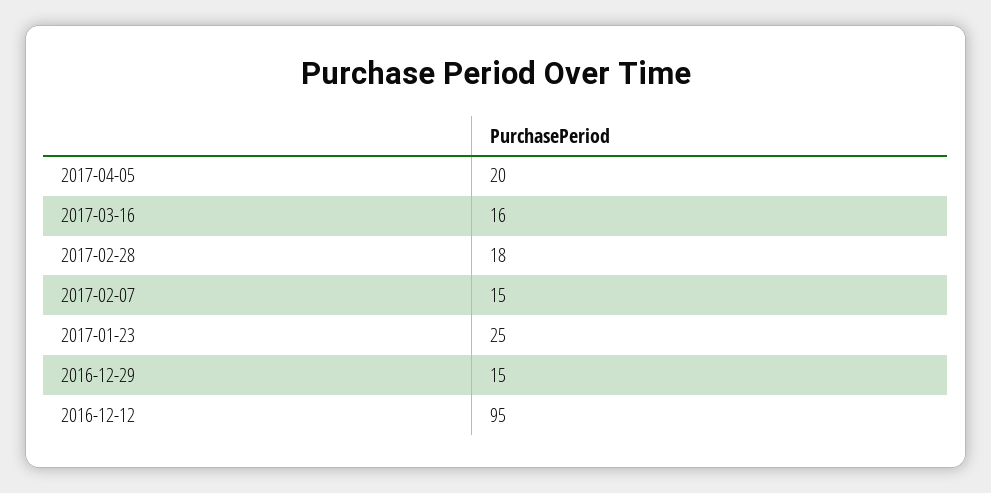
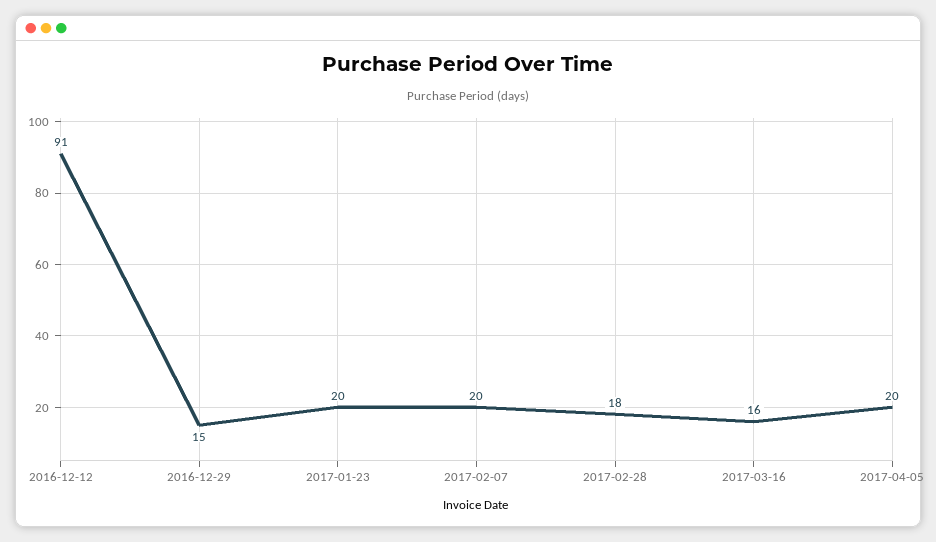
  {
    "2017-04-05": 20,
    "2017-03-16": 16,
    "2017-02-28": 18,
-   "2017-02-07": 15,
+   "2017-02-07": 20,
-   "2017-01-23": 25,
+   "2017-01-23": 20,
    "2016-12-29": 15,
-   "2016-12-12": 95
+   "2016-12-12": 91
  }

